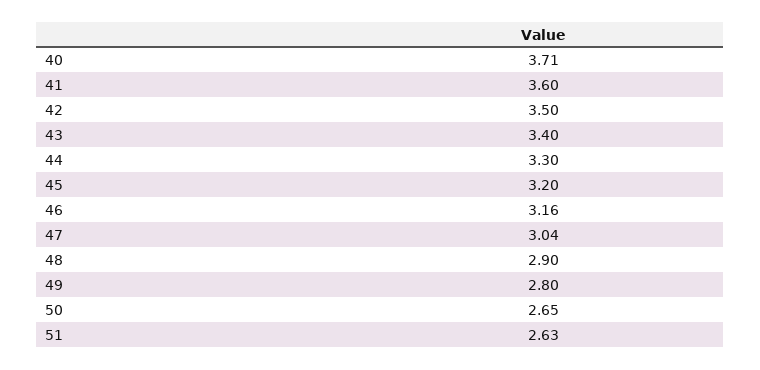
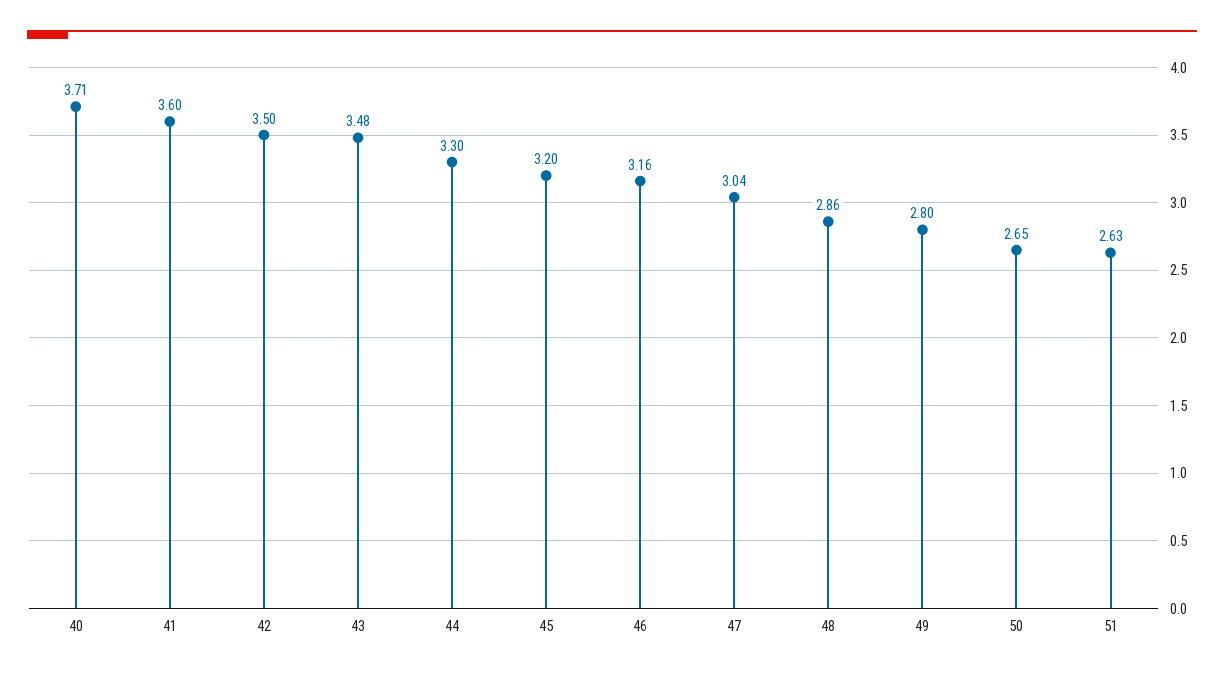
  {
    "40": 3.71,
    "41": 3.6,
    "42": 3.5,
-   "43": 3.4,
+   "43": 3.48,
    "44": 3.3,
    "45": 3.2,
    "46": 3.16,
    "47": 3.04,
-   "48": 2.9,
+   "48": 2.86,
    "49": 2.8,
    "50": 2.65,
    "51": 2.63
  }

